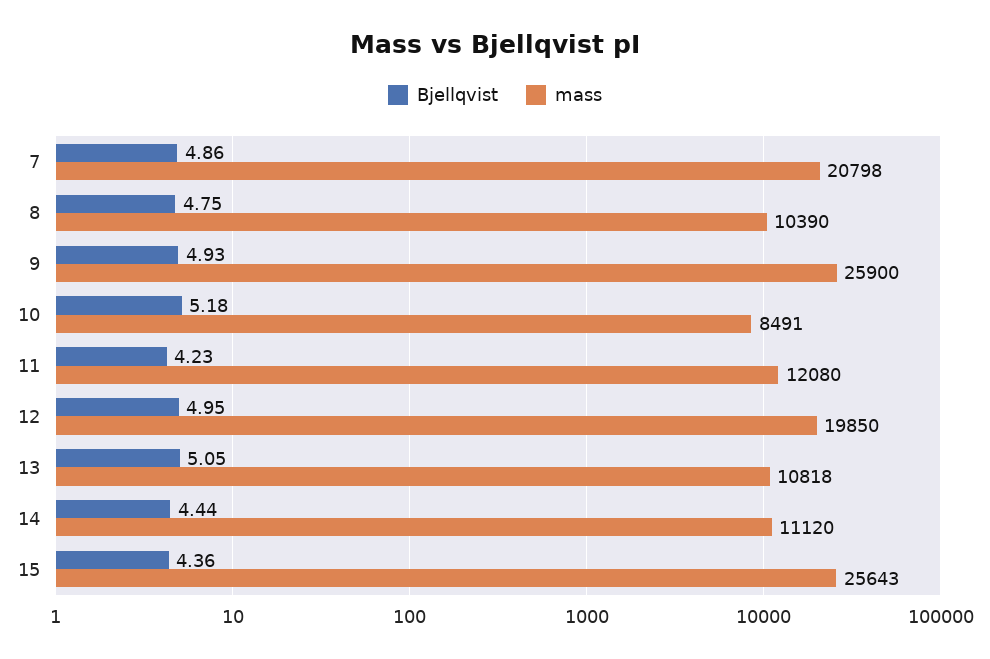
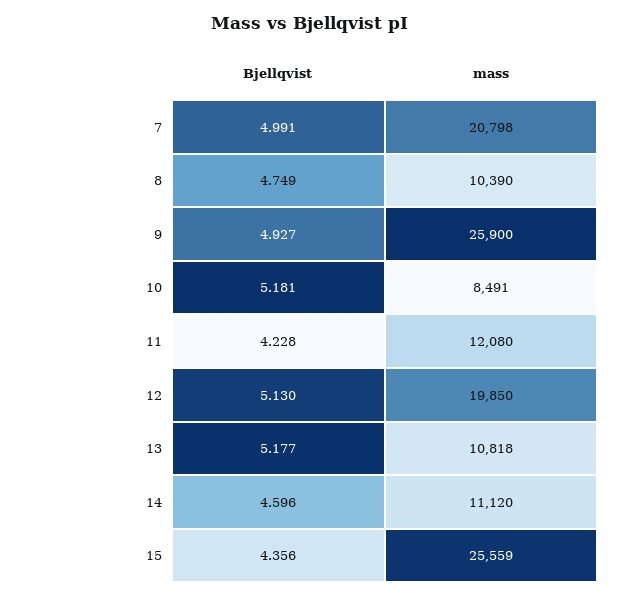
  {
    "Bjellqvist": {
-     "7": 4.86,
+     "7": 4.991,
      "8": 4.749,
      "9": 4.927,
      "10": 5.181,
      "11": 4.228,
-     "12": 4.95,
+     "12": 5.13,
-     "13": 5.05,
+     "13": 5.177,
-     "14": 4.44,
+     "14": 4.596,
      "15": 4.356
    },
    "mass": {
      "7": 20798,
      "8": 10390,
      "9": 25900,
      "10": 8491,
      "11": 12080,
      "12": 19850,
      "13": 10818,
      "14": 11120,
-     "15": 25643
+     "15": 25559
    }
  }

